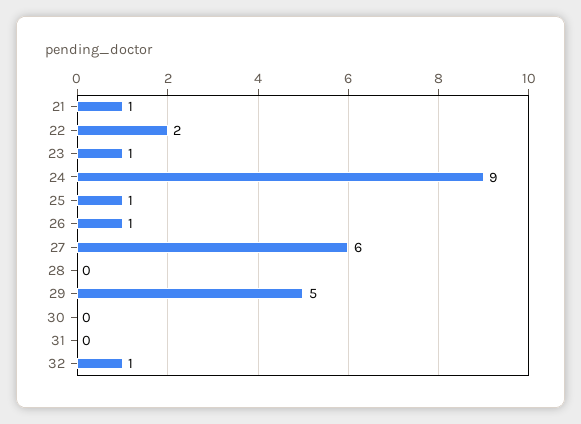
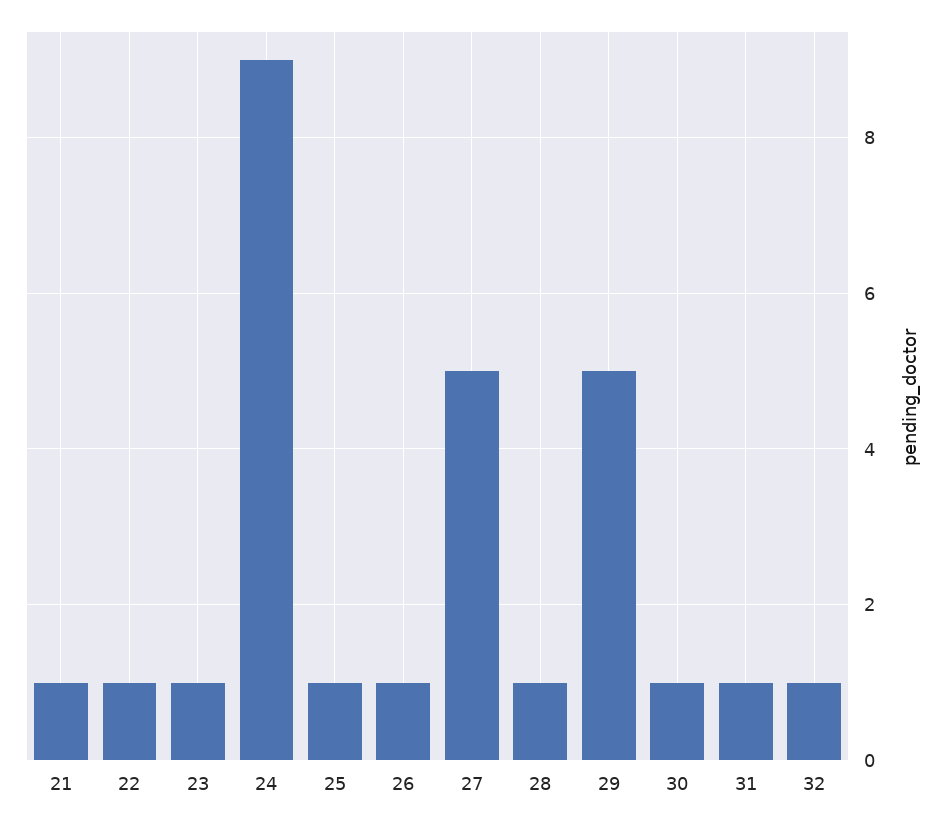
  {
    "21": 1,
-   "22": 2,
+   "22": 1,
    "23": 1,
    "24": 9,
    "25": 1,
    "26": 1,
-   "27": 6,
+   "27": 5,
-   "28": 0,
+   "28": 1,
    "29": 5,
-   "30": 0,
+   "30": 1,
-   "31": 0,
+   "31": 1,
    "32": 1
  }

